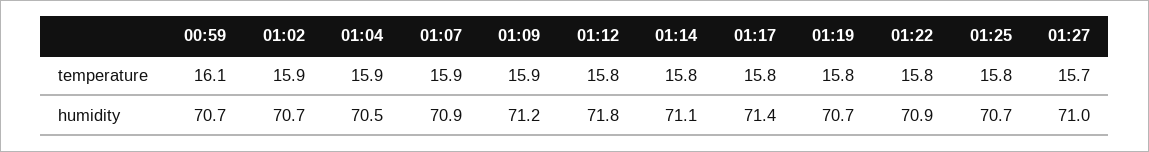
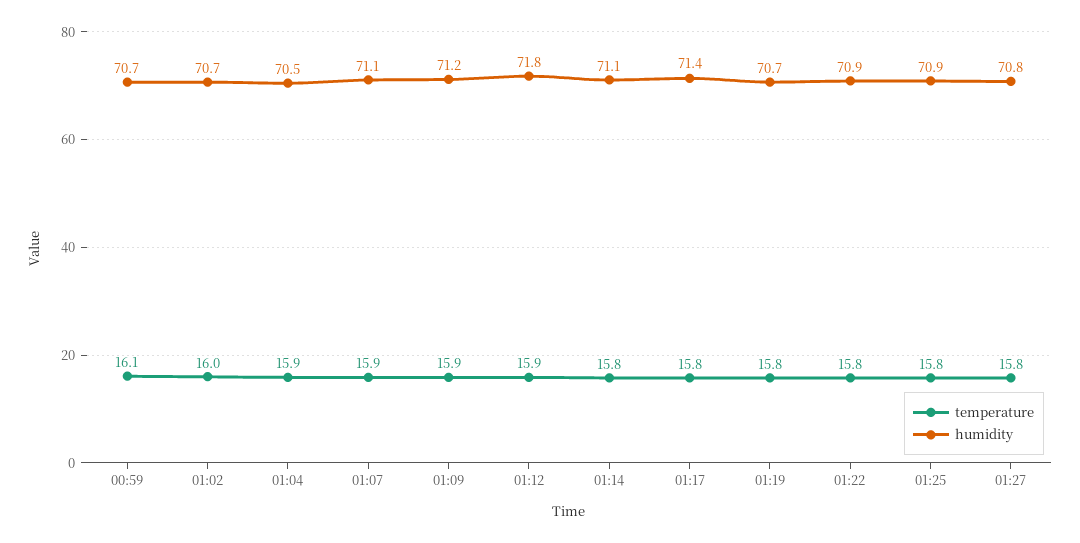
  {
    "temperature": {
      "00:59": 16.1,
-     "01:02": 15.9,
+     "01:02": 16,
      "01:04": 15.9,
      "01:07": 15.9,
      "01:09": 15.9,
-     "01:12": 15.8,
+     "01:12": 15.9,
      "01:14": 15.8,
      "01:17": 15.8,
      "01:19": 15.8,
      "01:22": 15.8,
      "01:25": 15.8,
-     "01:27": 15.7
+     "01:27": 15.8
    },
    "humidity": {
      "00:59": 70.7,
      "01:02": 70.7,
      "01:04": 70.5,
-     "01:07": 70.9,
+     "01:07": 71.1,
      "01:09": 71.2,
      "01:12": 71.8,
      "01:14": 71.1,
      "01:17": 71.4,
      "01:19": 70.7,
      "01:22": 70.9,
-     "01:25": 70.7,
+     "01:25": 70.9,
-     "01:27": 71
+     "01:27": 70.8
    }
  }

